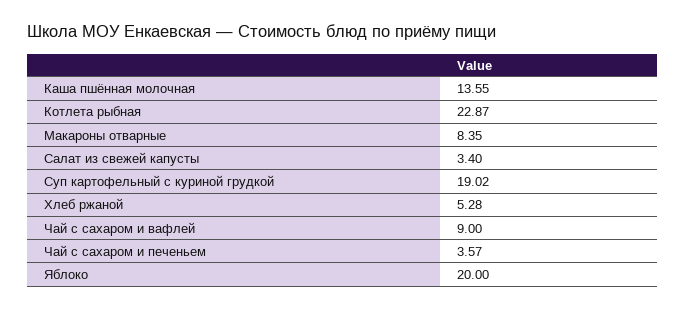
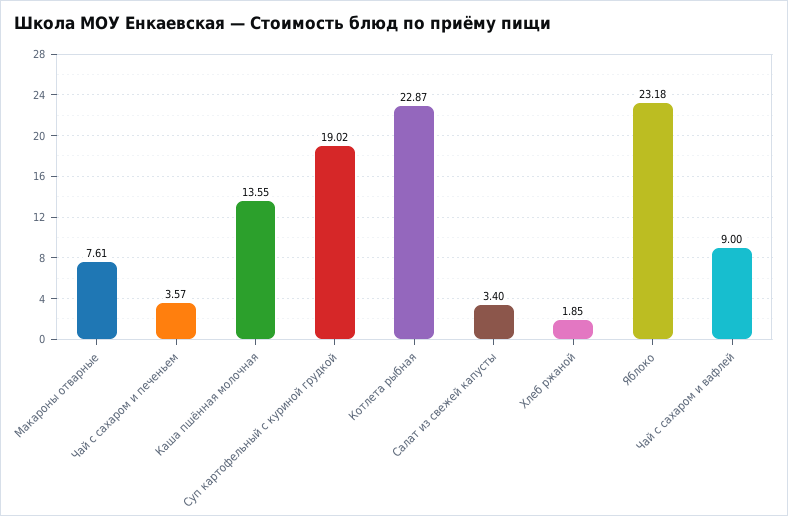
  {
    "Каша пшённая молочная": 13.55,
    "Котлета рыбная": 22.87,
-   "Макароны отварные": 8.35,
+   "Макароны отварные": 7.61,
    "Салат из свежей капусты": 3.4,
    "Суп картофельный с куриной грудкой": 19.02,
-   "Хлеб ржаной": 5.28,
+   "Хлеб ржаной": 1.85,
    "Чай с сахаром и вафлей": 9,
    "Чай с сахаром и печеньем": 3.57,
-   "Яблоко": 20
+   "Яблоко": 23.18
  }

